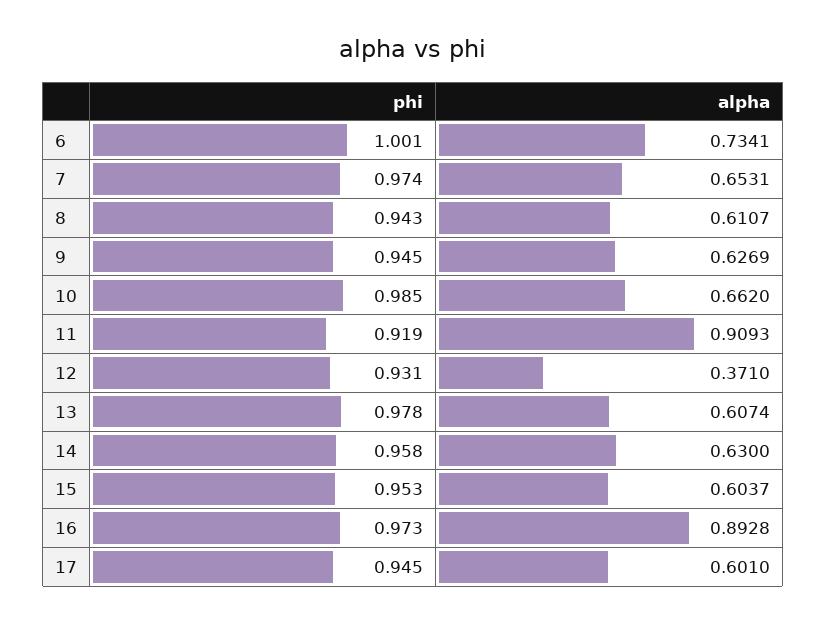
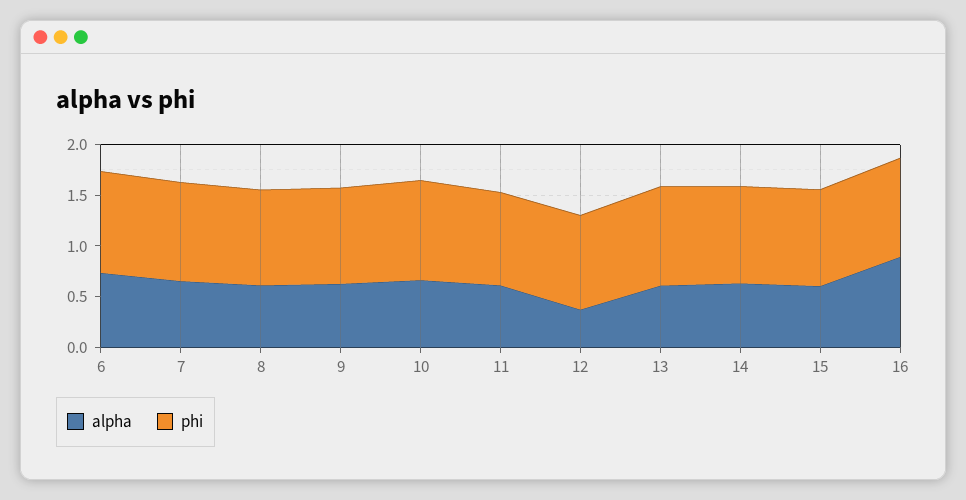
  {
    "phi": {
      "6": 1.001,
      "7": 0.974,
      "8": 0.943,
      "9": 0.945,
      "10": 0.985,
      "11": 0.919,
      "12": 0.931,
      "13": 0.978,
      "14": 0.958,
      "15": 0.953,
-     "16": 0.973,
+     "16": 0.973
-     "17": 0.945
    },
    "alpha": {
      "6": 0.7341,
      "7": 0.6531,
      "8": 0.6107,
      "9": 0.6269,
      "10": 0.662,
-     "11": 0.9093,
+     "11": 0.6,
      "12": 0.371,
      "13": 0.6074,
      "14": 0.63,
      "15": 0.6037,
-     "16": 0.8928,
+     "16": 0.8928
-     "17": 0.601
    }
  }

